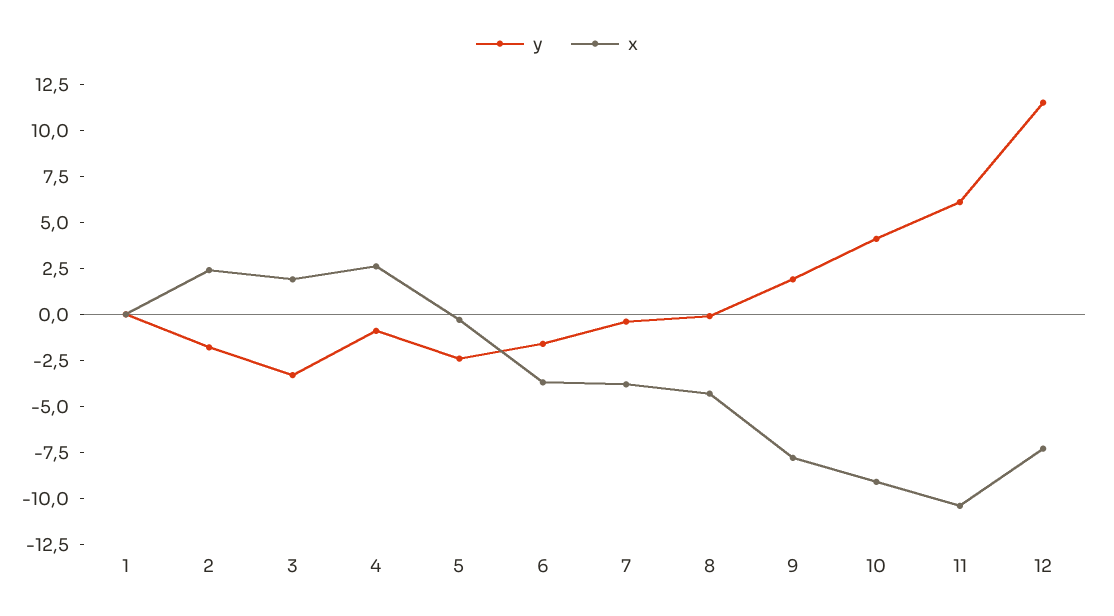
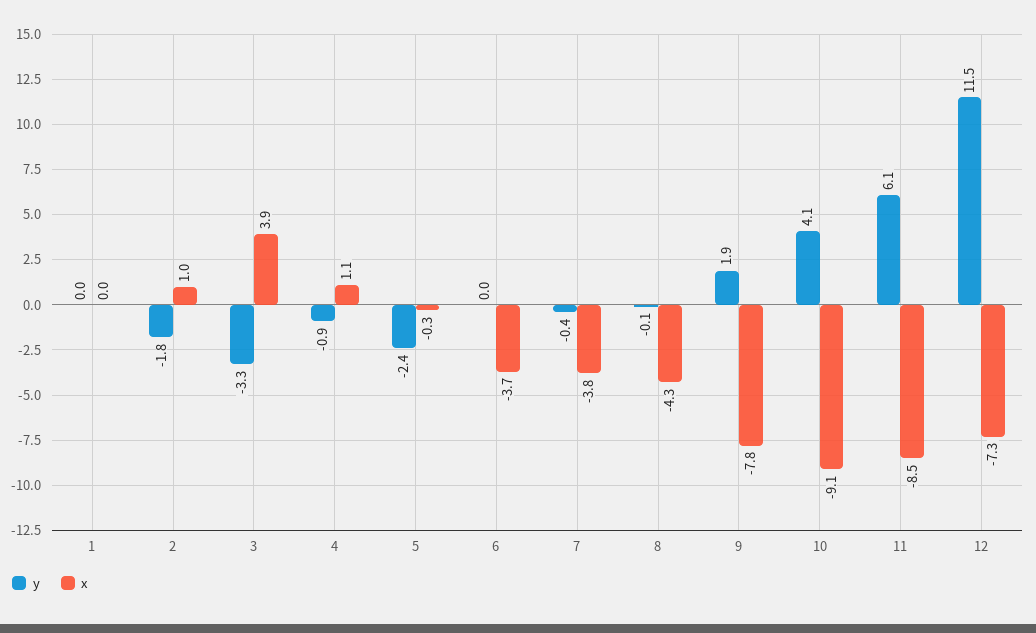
  {
    "y": {
      "1": 0,
      "2": -1.8,
      "3": -3.3,
      "4": -0.9,
      "5": -2.4,
-     "6": -1.5,
+     "6": 0,
      "7": -0.4,
      "8": -0.1,
      "9": 1.9,
      "10": 4.1,
      "11": 6.1,
      "12": 11.5
    },
    "x": {
      "1": 0,
-     "2": 2.5,
+     "2": 1,
-     "3": 2,
+     "3": 3.9,
-     "4": 2.5,
+     "4": 1.1,
      "5": -0.3,
      "6": -3.7,
      "7": -3.8,
      "8": -4.3,
      "9": -7.8,
      "10": -9.1,
-     "11": -10.5,
+     "11": -8.5,
      "12": -7.3
    }
  }

